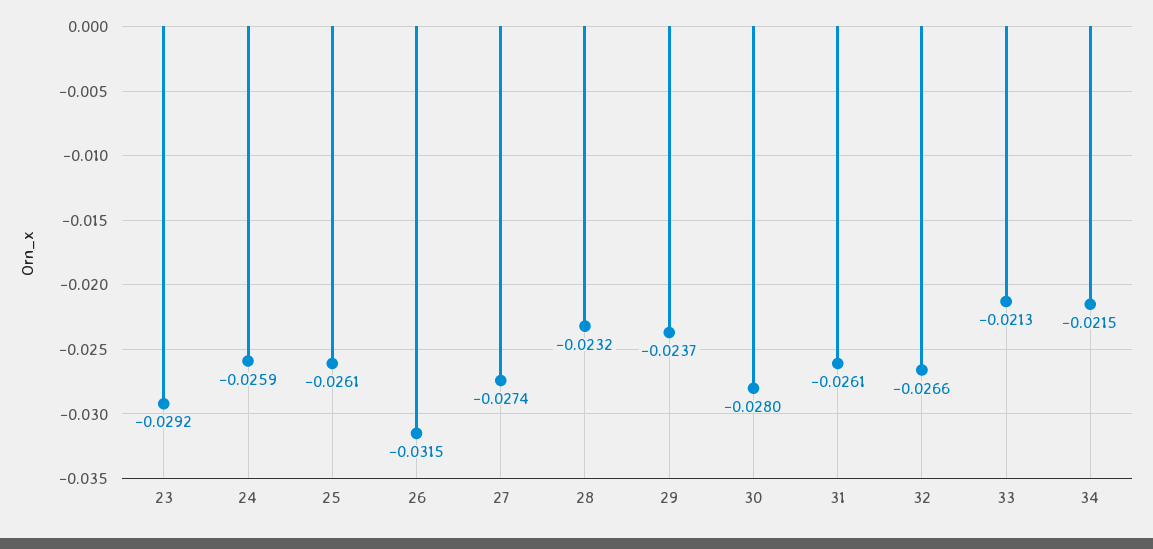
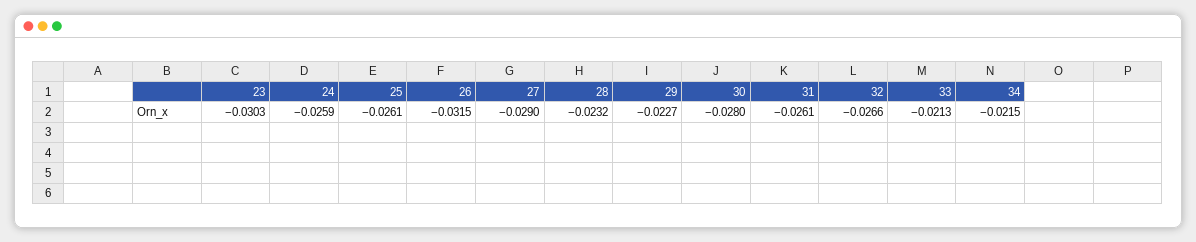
  {
-   "23": -0.0292,
+   "23": -0.0303,
    "24": -0.0259,
    "25": -0.0261,
    "26": -0.0315,
-   "27": -0.0274,
+   "27": -0.029,
    "28": -0.0232,
-   "29": -0.0237,
+   "29": -0.0227,
    "30": -0.028,
    "31": -0.0261,
    "32": -0.0266,
    "33": -0.0213,
    "34": -0.0215
  }

